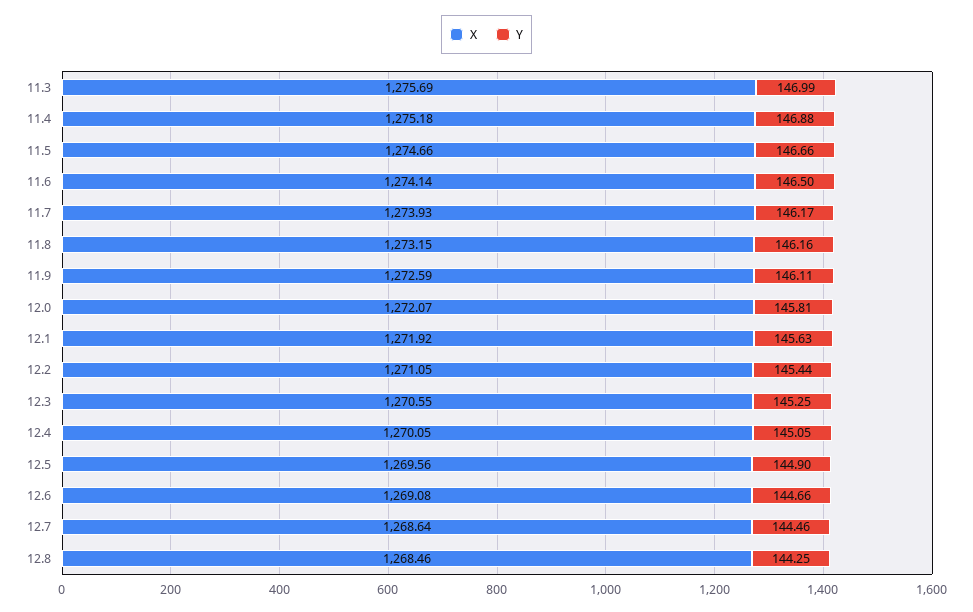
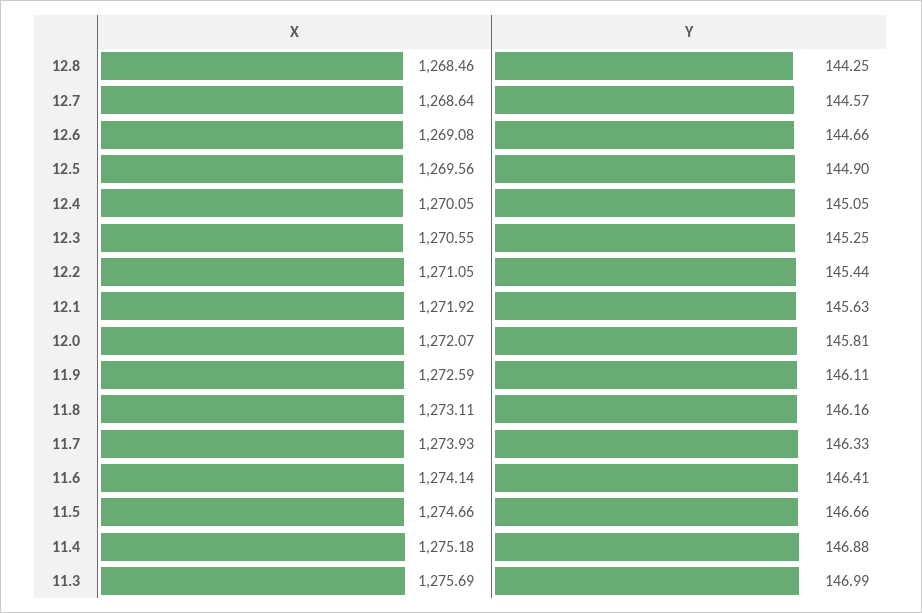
  {
    "X": {
      "11.3": 1275.69,
      "11.4": 1275.18,
      "11.5": 1274.66,
      "11.6": 1274.14,
      "11.7": 1273.93,
-     "11.8": 1273.15,
+     "11.8": 1273.11,
      "11.9": 1272.59,
      "12.0": 1272.07,
      "12.1": 1271.92,
      "12.2": 1271.05,
      "12.3": 1270.55,
      "12.4": 1270.05,
      "12.5": 1269.56,
      "12.6": 1269.08,
      "12.7": 1268.64,
      "12.8": 1268.46
    },
    "Y": {
      "11.3": 146.99,
      "11.4": 146.88,
      "11.5": 146.66,
-     "11.6": 146.5,
+     "11.6": 146.41,
-     "11.7": 146.17,
+     "11.7": 146.33,
      "11.8": 146.16,
      "11.9": 146.11,
      "12.0": 145.81,
      "12.1": 145.63,
      "12.2": 145.44,
      "12.3": 145.25,
      "12.4": 145.05,
      "12.5": 144.9,
      "12.6": 144.66,
-     "12.7": 144.46,
+     "12.7": 144.57,
      "12.8": 144.25
    }
  }

